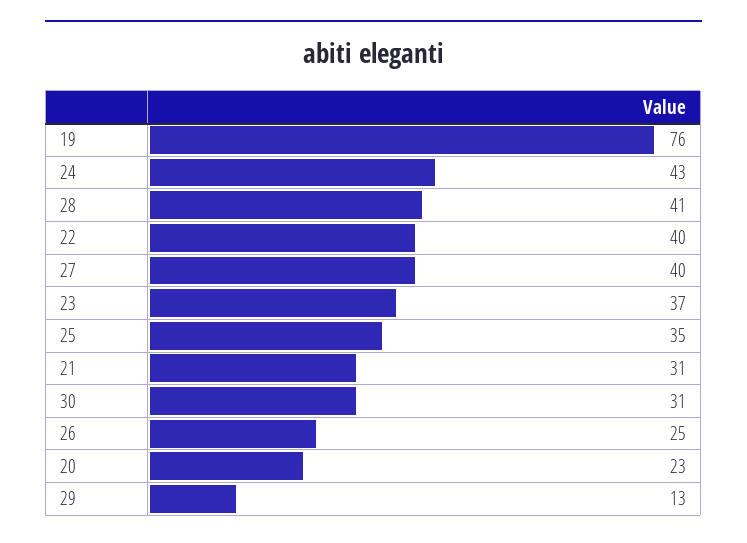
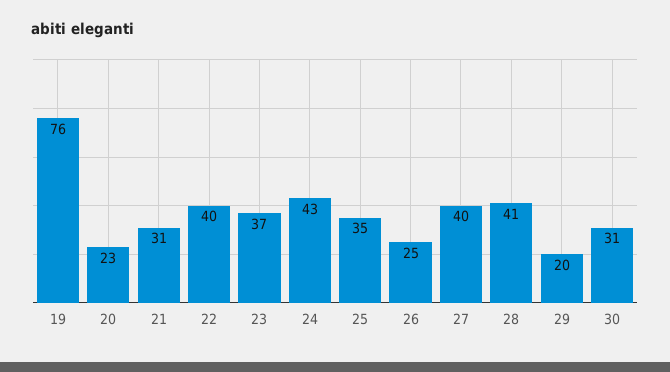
  {
    "19": 76,
    "24": 43,
    "28": 41,
    "22": 40,
    "27": 40,
    "23": 37,
    "25": 35,
    "21": 31,
    "30": 31,
    "26": 25,
    "20": 23,
-   "29": 13
+   "29": 20
  }

